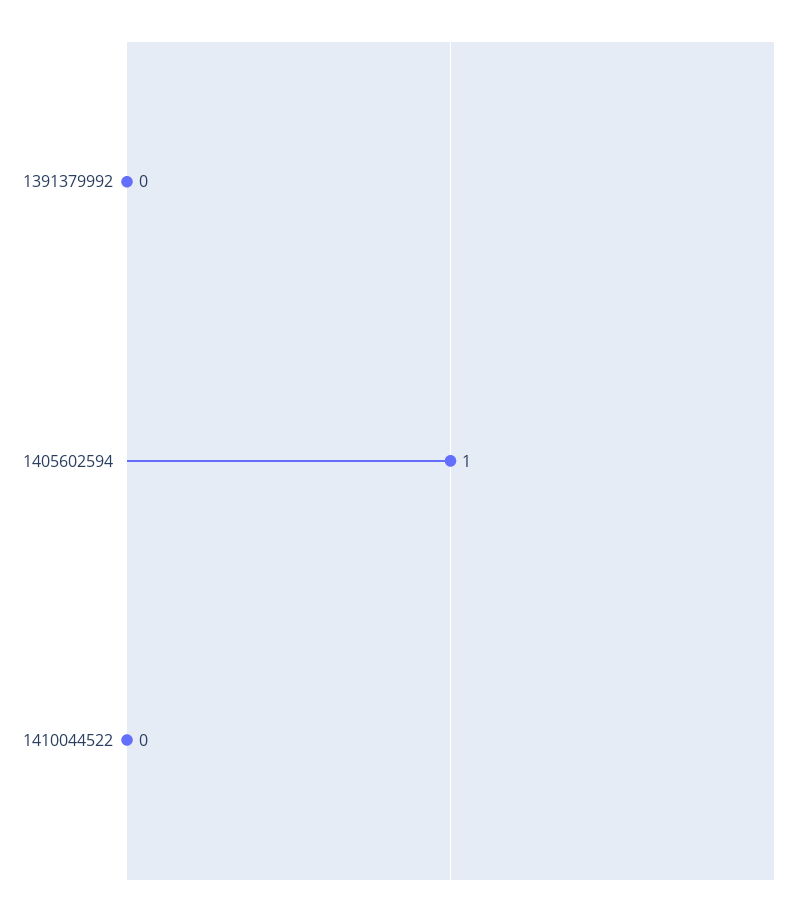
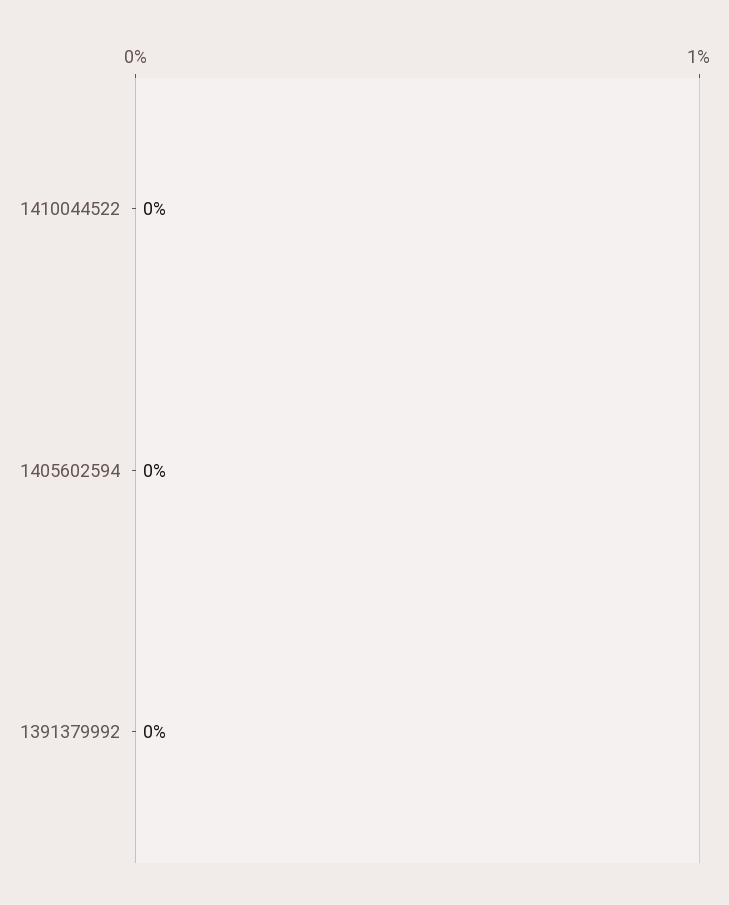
  {
    "1391379992": 0,
-   "1405602594": 1,
+   "1405602594": 0,
    "1410044522": 0
  }

